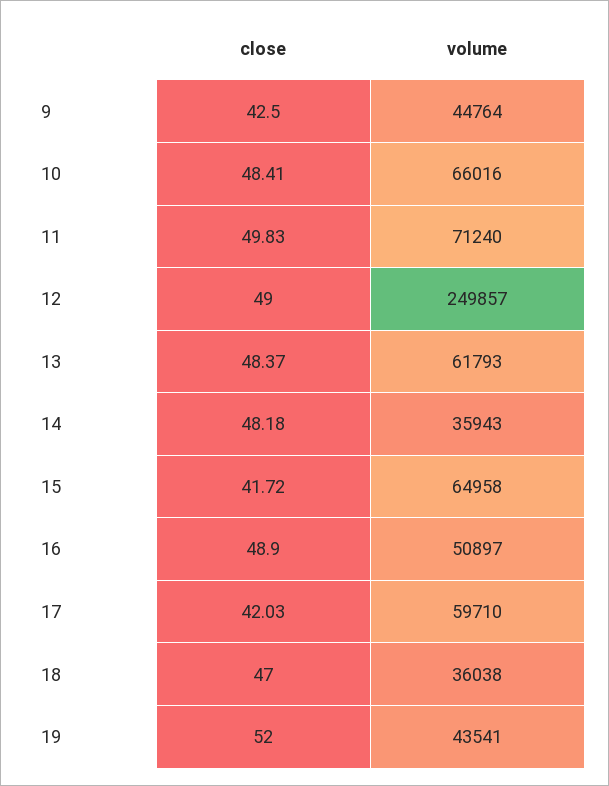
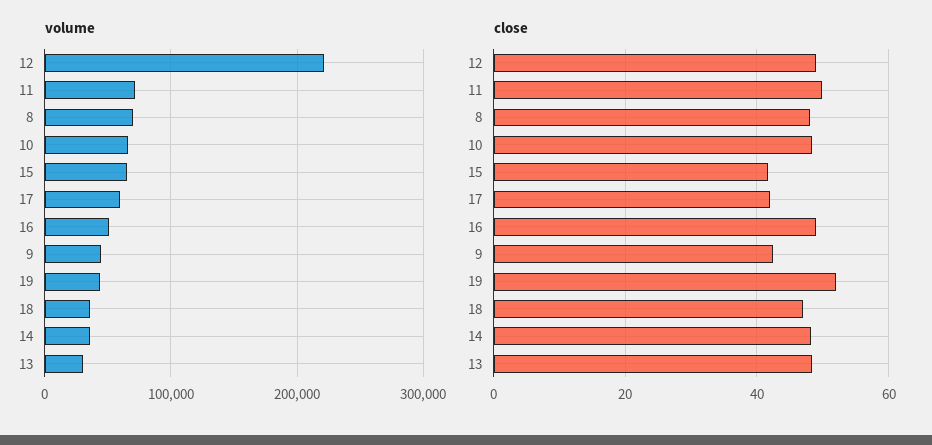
  {
    "close": {
      "9": 42.5,
      "10": 48.41,
      "11": 49.83,
      "12": 49,
      "13": 48.37,
      "14": 48.18,
      "15": 41.72,
      "16": 48.9,
      "17": 42.03,
      "18": 47,
-     "19": 52
+     "19": 52,
+     "8": 48
    },
    "volume": {
      "9": 44764,
      "10": 66016,
      "11": 71240,
-     "12": 249857,
+     "12": 220000,
-     "13": 61793,
+     "13": 30000,
      "14": 35943,
      "15": 64958,
      "16": 50897,
      "17": 59710,
      "18": 36038,
-     "19": 43541
+     "19": 43541,
+     "8": 70000
    }
  }

